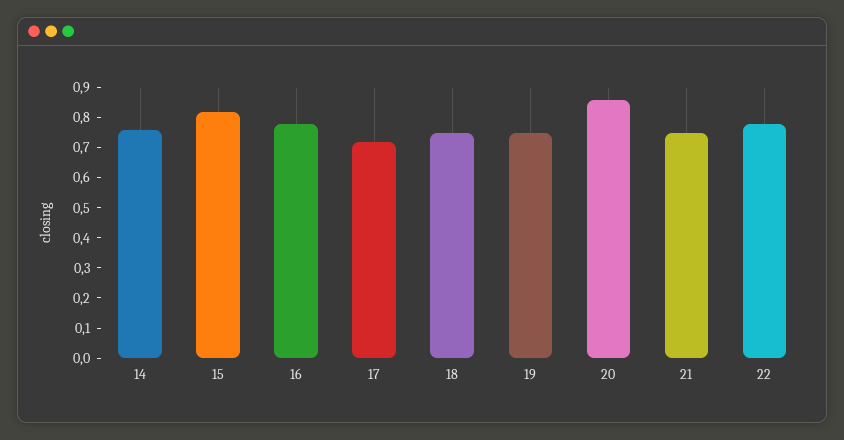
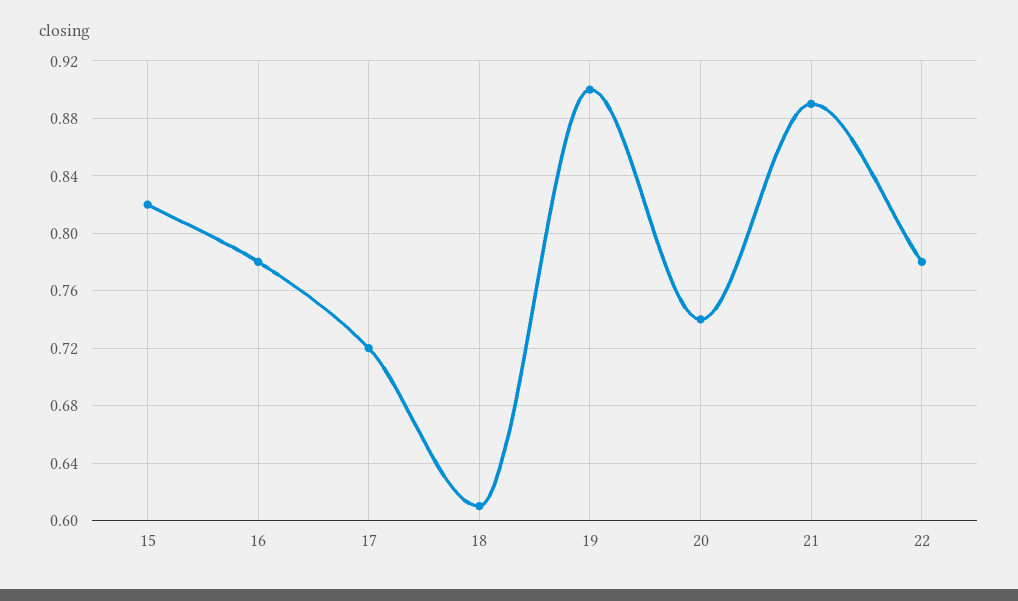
  {
-   "14": 0.75,
    "15": 0.82,
    "16": 0.78,
    "17": 0.72,
-   "18": 0.75,
+   "18": 0.61,
-   "19": 0.75,
+   "19": 0.9,
-   "20": 0.85,
+   "20": 0.74,
-   "21": 0.75,
+   "21": 0.89,
    "22": 0.78
  }

